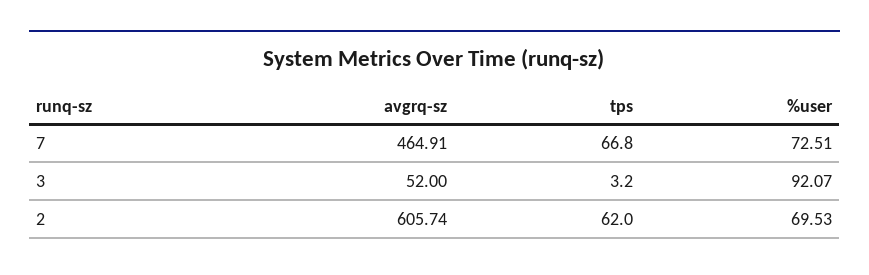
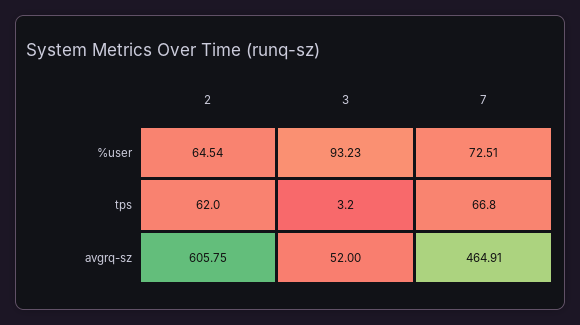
  {
    "avgrq-sz": {
      "7": 464.91,
      "3": 52,
-     "2": 605.74
+     "2": 605.75
    },
    "tps": {
      "7": 66.8,
      "3": 3.2,
      "2": 62
    },
    "%user": {
      "7": 72.51,
-     "3": 92.07,
+     "3": 93.23,
-     "2": 69.53
+     "2": 64.54
    }
  }

